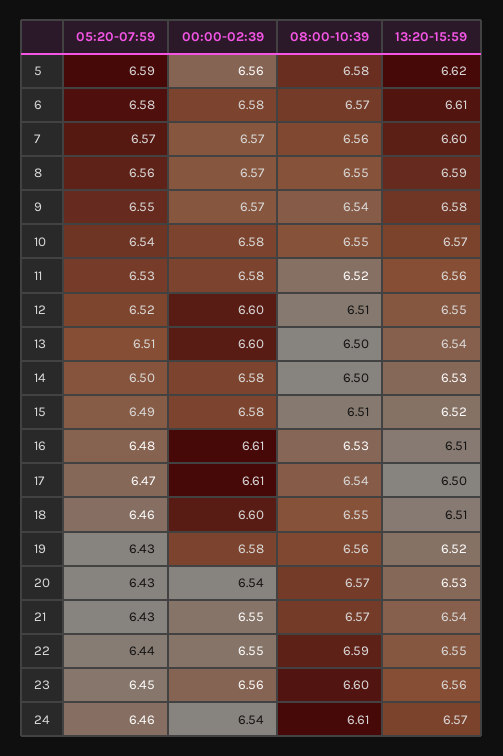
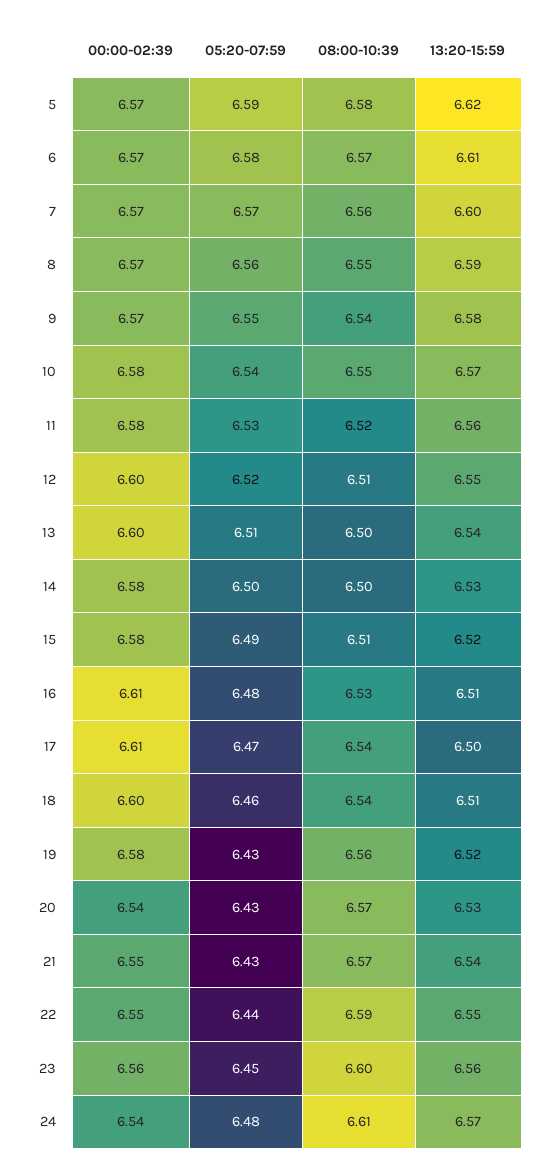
  {
    "05:20-07:59": {
      "5": 6.59,
      "6": 6.58,
      "7": 6.57,
      "8": 6.56,
      "9": 6.55,
      "10": 6.54,
      "11": 6.53,
      "12": 6.52,
      "13": 6.51,
      "14": 6.5,
      "15": 6.49,
      "16": 6.48,
      "17": 6.47,
      "18": 6.46,
      "19": 6.43,
      "20": 6.43,
      "21": 6.43,
      "22": 6.44,
      "23": 6.45,
-     "24": 6.46
+     "24": 6.48
    },
    "00:00-02:39": {
-     "5": 6.56,
+     "5": 6.57,
-     "6": 6.58,
+     "6": 6.57,
      "7": 6.57,
      "8": 6.57,
      "9": 6.57,
      "10": 6.58,
      "11": 6.58,
      "12": 6.6,
      "13": 6.6,
      "14": 6.58,
      "15": 6.58,
      "16": 6.61,
      "17": 6.61,
      "18": 6.6,
      "19": 6.58,
      "20": 6.54,
      "21": 6.55,
      "22": 6.55,
      "23": 6.56,
      "24": 6.54
    },
    "08:00-10:39": {
      "5": 6.58,
      "6": 6.57,
      "7": 6.56,
      "8": 6.55,
      "9": 6.54,
      "10": 6.55,
      "11": 6.52,
      "12": 6.51,
      "13": 6.5,
      "14": 6.5,
      "15": 6.51,
      "16": 6.53,
      "17": 6.54,
-     "18": 6.55,
+     "18": 6.54,
      "19": 6.56,
      "20": 6.57,
      "21": 6.57,
      "22": 6.59,
      "23": 6.6,
      "24": 6.61
    },
    "13:20-15:59": {
      "5": 6.62,
      "6": 6.61,
      "7": 6.6,
      "8": 6.59,
      "9": 6.58,
      "10": 6.57,
      "11": 6.56,
      "12": 6.55,
      "13": 6.54,
      "14": 6.53,
      "15": 6.52,
      "16": 6.51,
      "17": 6.5,
      "18": 6.51,
      "19": 6.52,
      "20": 6.53,
      "21": 6.54,
      "22": 6.55,
      "23": 6.56,
      "24": 6.57
    }
  }

